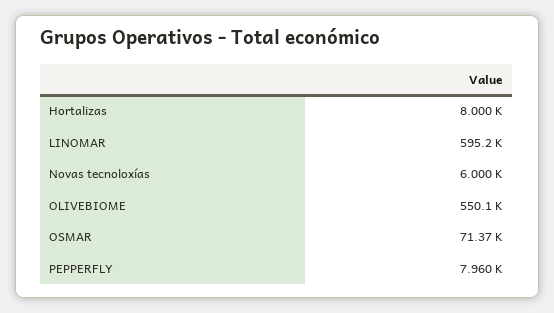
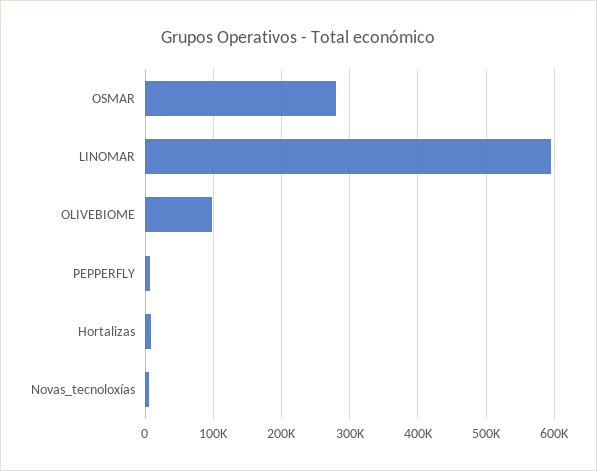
  {
    "Hortalizas": 8000,
    "LINOMAR": 595200,
    "Novas tecnoloxías": 6000,
-   "OLIVEBIOME": 550100,
+   "OLIVEBIOME": 100000,
-   "OSMAR": 71370,
+   "OSMAR": 280000,
    "PEPPERFLY": 7960
  }

